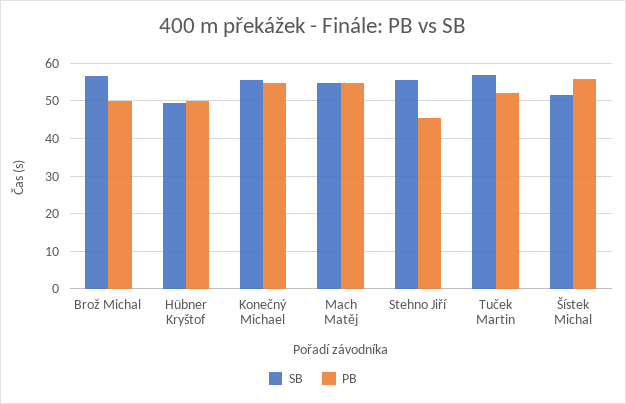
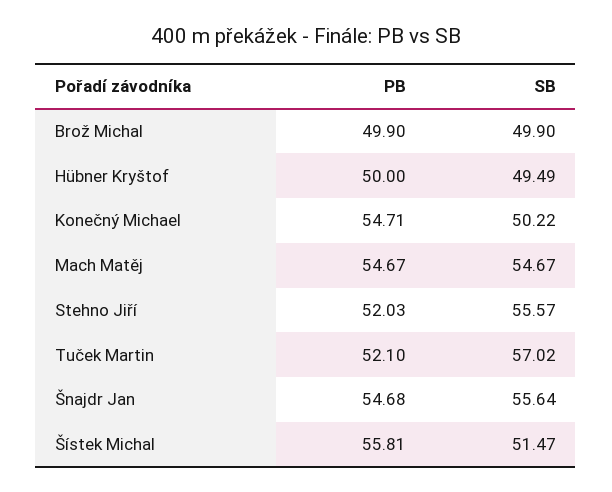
  {
    "SB": {
-     "Brož Michal": 56,
+     "Brož Michal": 49.9,
      "Hübner Kryštof": 49.49,
-     "Konečný Michael": 56,
+     "Konečný Michael": 50.22,
      "Mach Matěj": 54.67,
      "Stehno Jiří": 55.57,
      "Tuček Martin": 57.02,
-     "Šístek Michal": 51.47
+     "Šístek Michal": 51.47,
+     "Šnajdr Jan": 55.64
    },
    "PB": {
      "Brož Michal": 49.9,
      "Hübner Kryštof": 50,
      "Konečný Michael": 54.71,
      "Mach Matěj": 54.67,
-     "Stehno Jiří": 46,
+     "Stehno Jiří": 52.03,
      "Tuček Martin": 52.1,
-     "Šístek Michal": 55.81
+     "Šístek Michal": 55.81,
+     "Šnajdr Jan": 54.68
    }
  }

